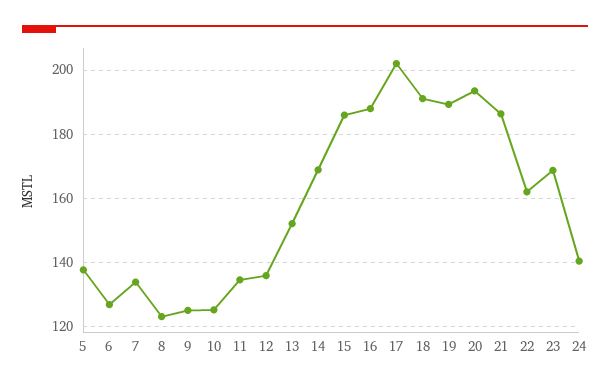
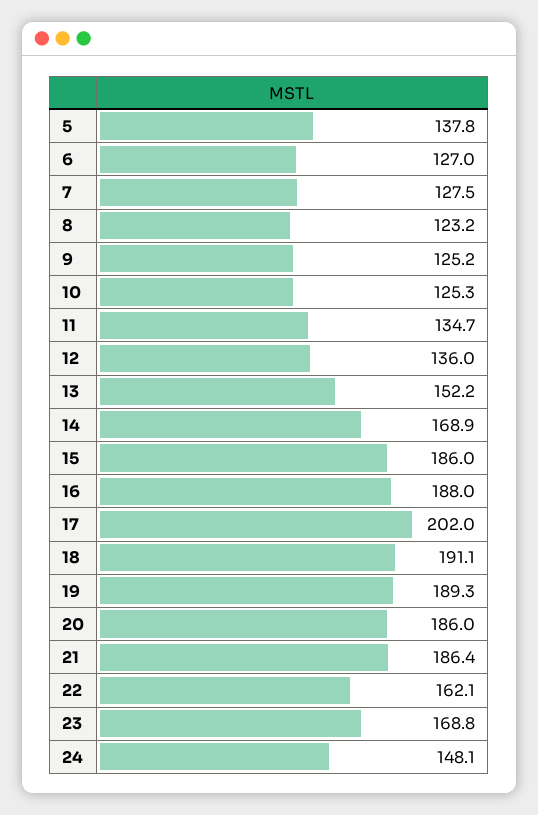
  {
    "5": 137.8,
    "6": 127,
-   "7": 134,
+   "7": 127.5,
    "8": 123.2,
    "9": 125.2,
    "10": 125.3,
    "11": 134.7,
    "12": 136,
    "13": 152.2,
    "14": 168.9,
    "15": 186,
    "16": 188,
    "17": 202,
    "18": 191.1,
    "19": 189.3,
-   "20": 194,
+   "20": 186,
    "21": 186.4,
    "22": 162.1,
    "23": 168.8,
-   "24": 140
+   "24": 148.1
  }

